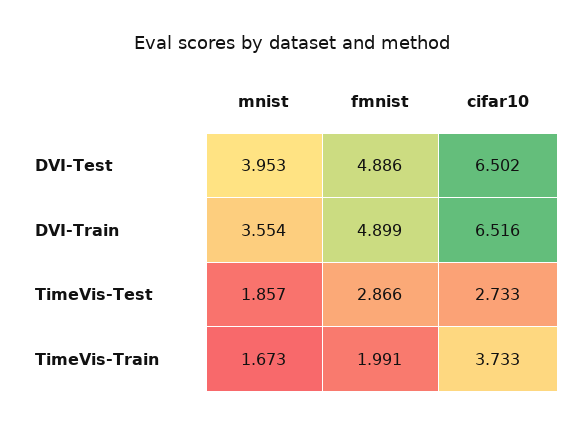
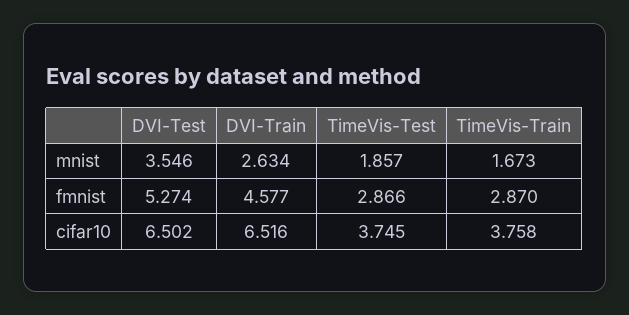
  {
    "mnist": {
-     "DVI-Test": 3.953,
+     "DVI-Test": 3.546,
-     "DVI-Train": 3.554,
+     "DVI-Train": 2.634,
      "TimeVis-Test": 1.857,
      "TimeVis-Train": 1.673
    },
    "fmnist": {
-     "DVI-Test": 4.886,
+     "DVI-Test": 5.274,
-     "DVI-Train": 4.899,
+     "DVI-Train": 4.577,
      "TimeVis-Test": 2.866,
-     "TimeVis-Train": 1.991
+     "TimeVis-Train": 2.87
    },
    "cifar10": {
      "DVI-Test": 6.502,
      "DVI-Train": 6.516,
-     "TimeVis-Test": 2.733,
+     "TimeVis-Test": 3.745,
-     "TimeVis-Train": 3.733
+     "TimeVis-Train": 3.758
    }
  }

